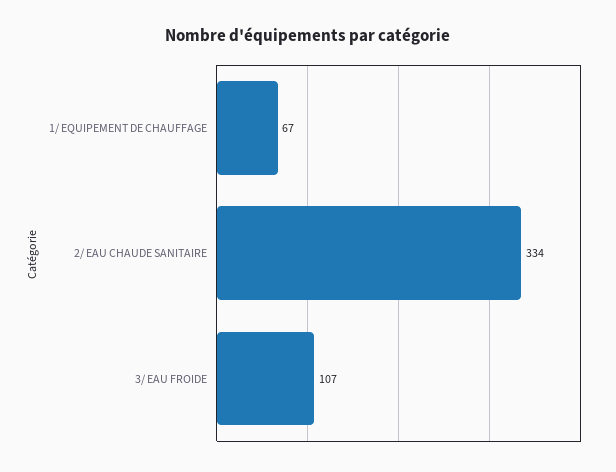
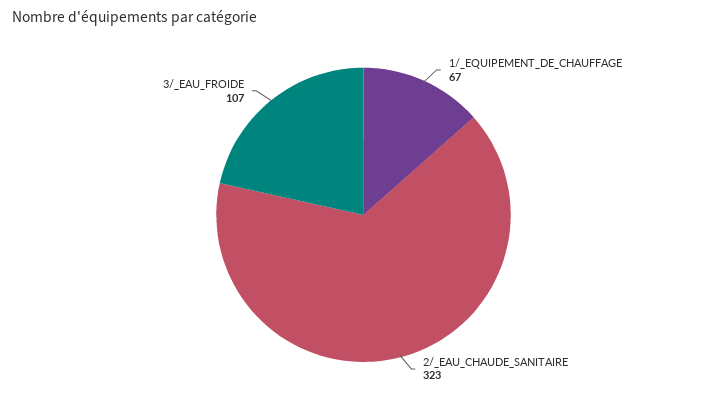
  {
    "1/ EQUIPEMENT DE CHAUFFAGE": 67,
-   "2/ EAU CHAUDE SANITAIRE": 334,
+   "2/ EAU CHAUDE SANITAIRE": 323,
    "3/ EAU FROIDE": 107
  }

